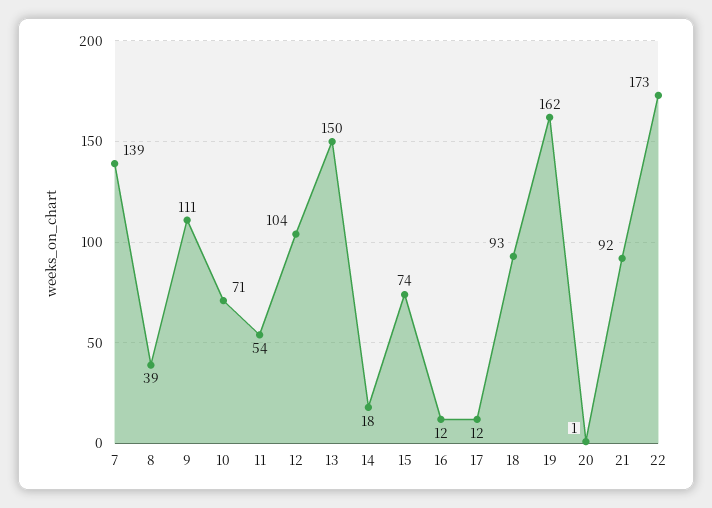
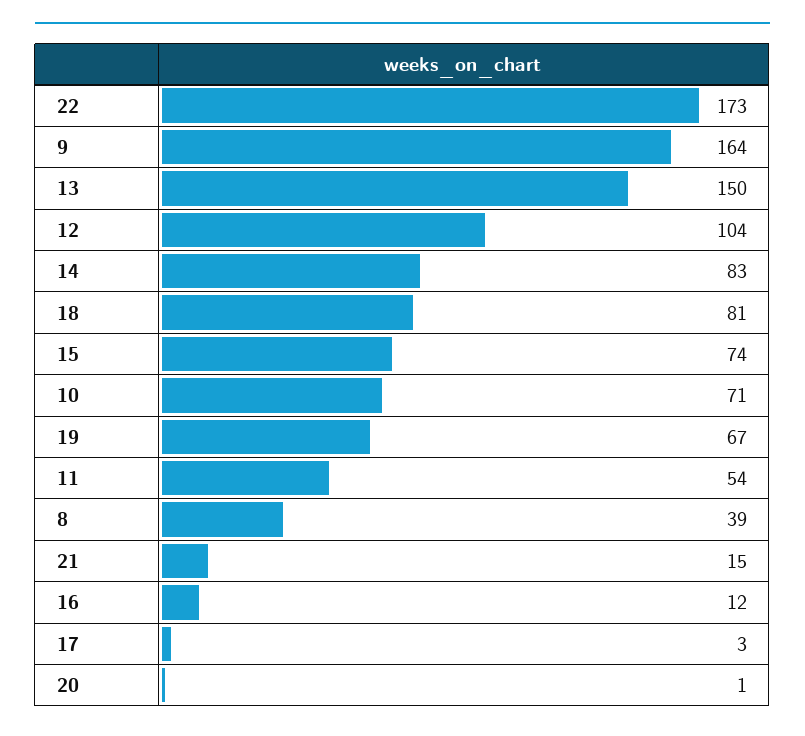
  {
-   "7": 139,
    "8": 39,
-   "9": 111,
+   "9": 164,
    "10": 71,
    "11": 54,
    "12": 104,
    "13": 150,
-   "14": 18,
+   "14": 83,
    "15": 74,
    "16": 12,
-   "17": 12,
+   "17": 3,
-   "18": 93,
+   "18": 81,
-   "19": 162,
+   "19": 67,
    "20": 1,
-   "21": 92,
+   "21": 15,
    "22": 173
  }

